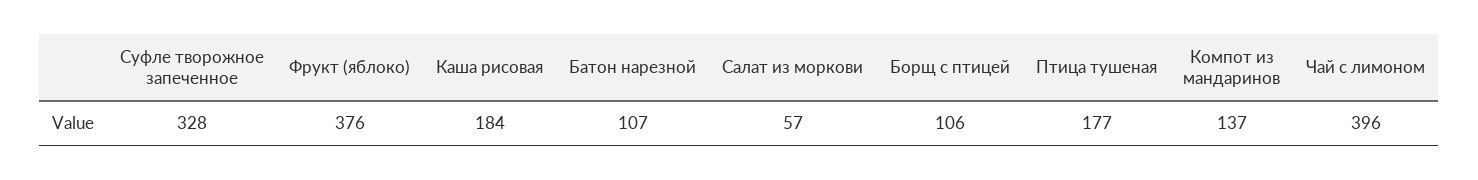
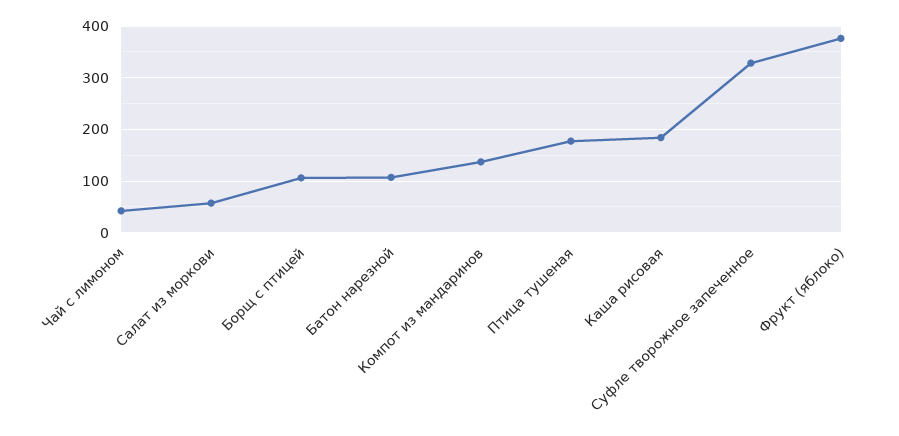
  {
    "Суфле творожное запеченное": 328,
    "Фрукт (яблоко)": 376,
    "Каша рисовая": 184,
    "Батон нарезной": 107,
    "Салат из моркови": 57,
    "Борщ с птицей": 106,
    "Птица тушеная": 177,
    "Компот из мандаринов": 137,
-   "Чай с лимоном": 396
+   "Чай с лимоном": 40
  }

